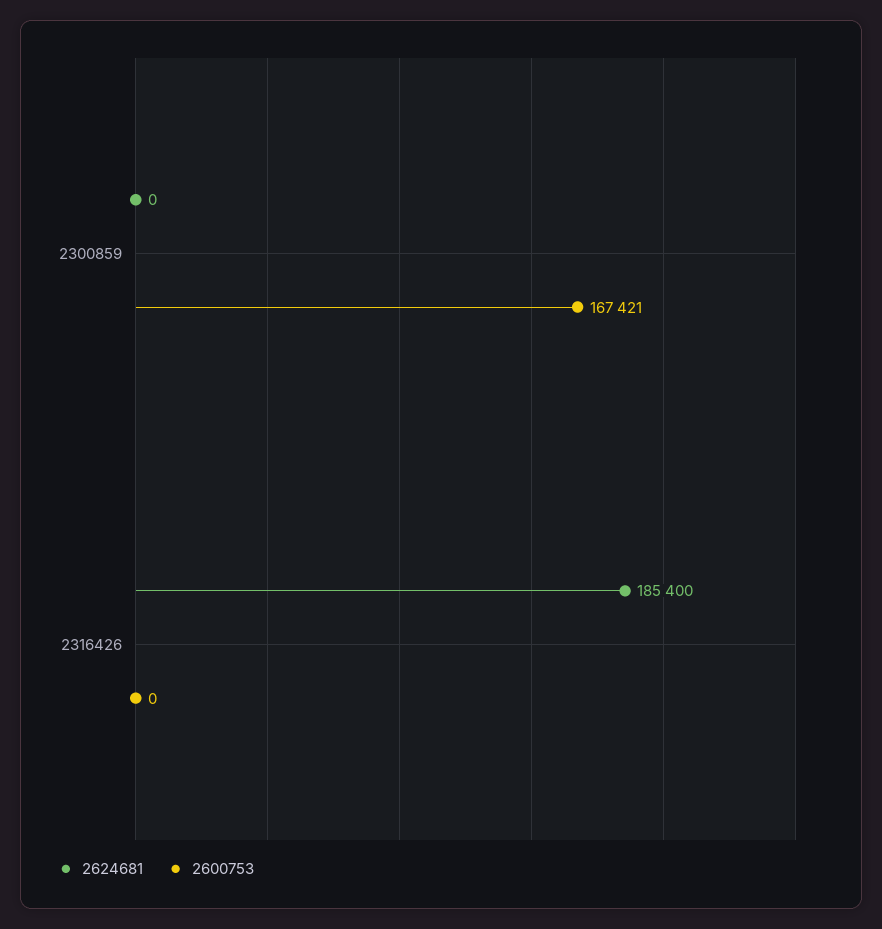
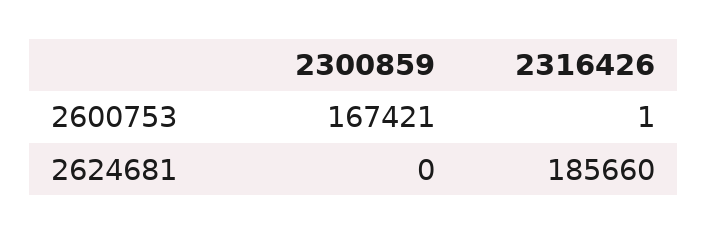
  {
    "2624681": {
      "2300859": 0,
-     "2316426": 185400
+     "2316426": 185660
    },
    "2600753": {
      "2300859": 167421,
-     "2316426": 0
+     "2316426": 1
    }
  }

